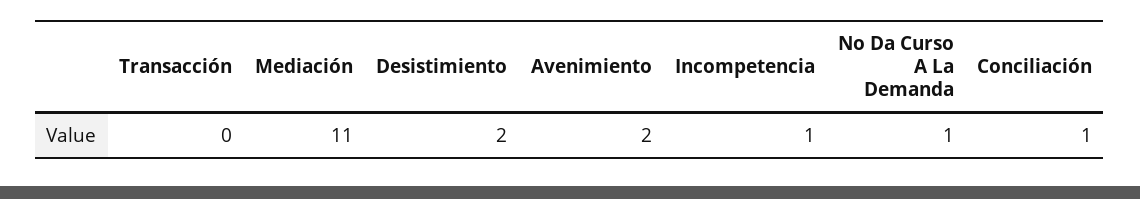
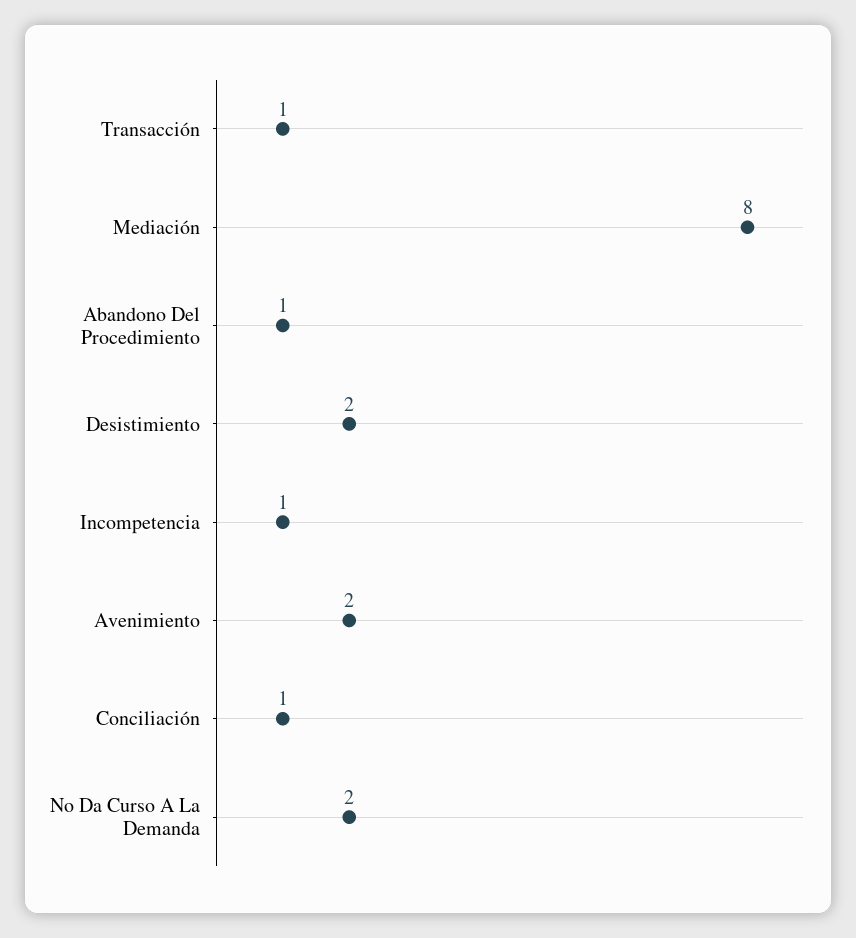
  {
-   "Transacción": 0,
+   "Transacción": 1,
-   "Mediación": 11,
+   "Mediación": 8,
    "Desistimiento": 2,
    "Avenimiento": 2,
    "Incompetencia": 1,
-   "No Da Curso A La Demanda": 1,
+   "No Da Curso A La Demanda": 2,
-   "Conciliación": 1
+   "Conciliación": 1,
+   "Abandono Del Procedimiento": 1
  }

